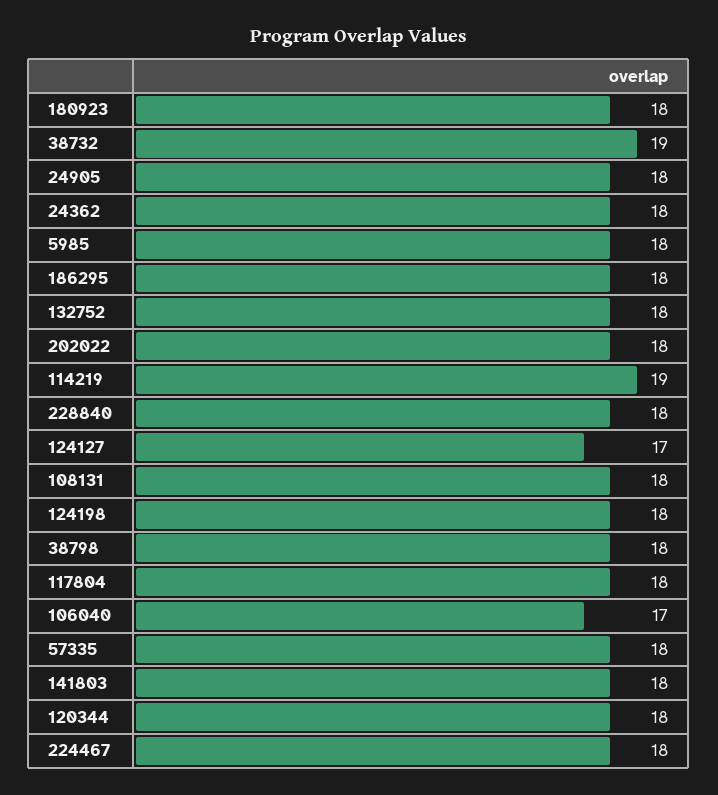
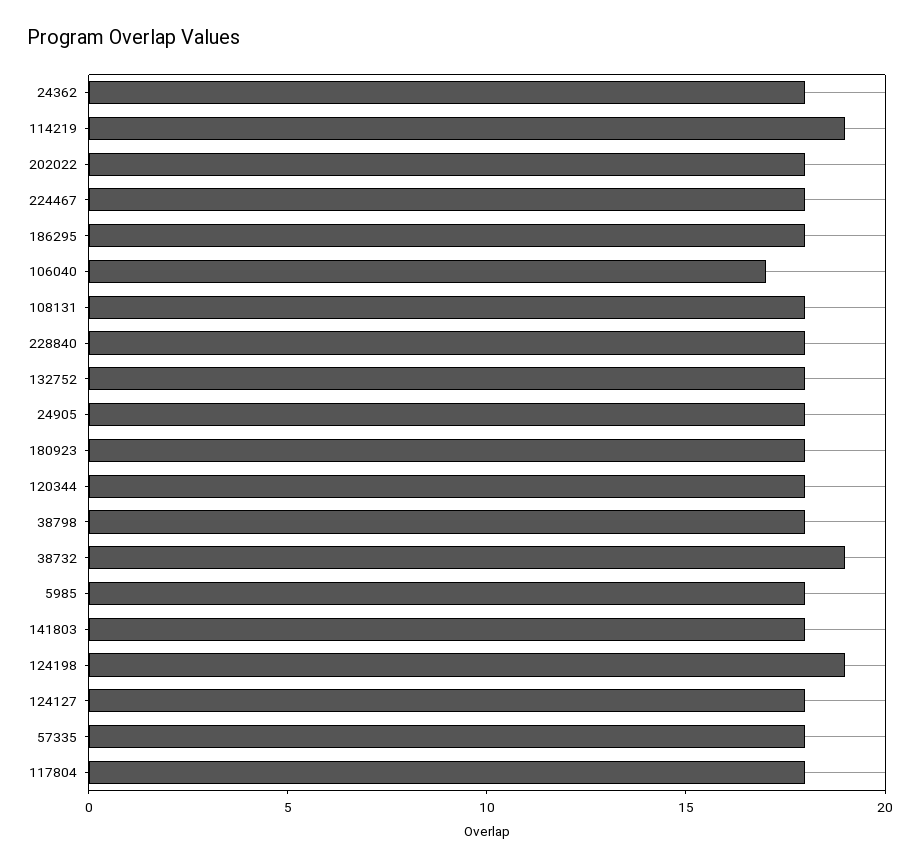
  {
    "180923": 18,
    "38732": 19,
    "24905": 18,
    "24362": 18,
    "5985": 18,
    "186295": 18,
    "132752": 18,
    "202022": 18,
    "114219": 19,
    "228840": 18,
-   "124127": 17,
+   "124127": 18,
    "108131": 18,
-   "124198": 18,
+   "124198": 19,
    "38798": 18,
    "117804": 18,
    "106040": 17,
    "57335": 18,
    "141803": 18,
    "120344": 18,
    "224467": 18
  }

